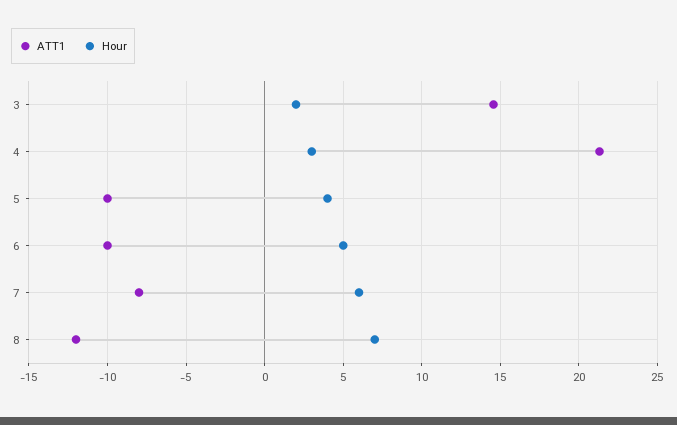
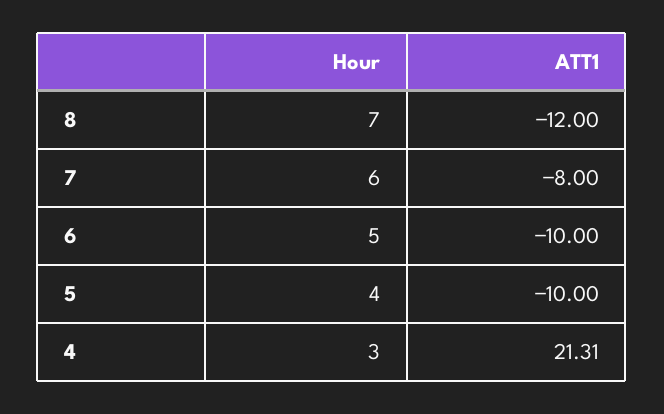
  {
    "ATT1": {
-     "3": 14.5,
      "4": 21.31,
      "5": -10,
      "6": -10,
      "7": -8,
      "8": -12
    },
    "Hour": {
-     "3": 2,
      "4": 3,
      "5": 4,
      "6": 5,
      "7": 6,
      "8": 7
    }
  }

